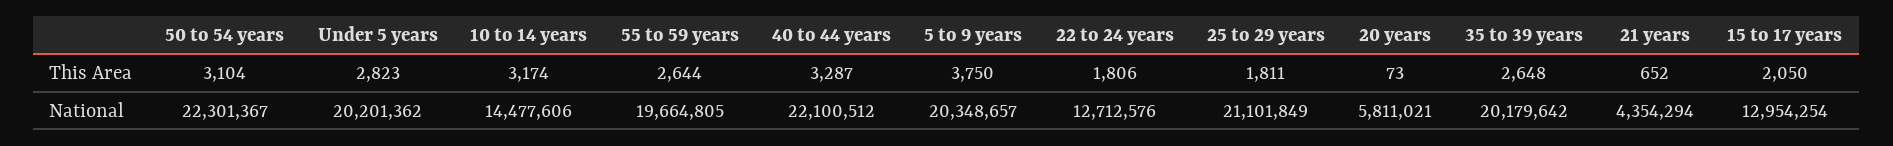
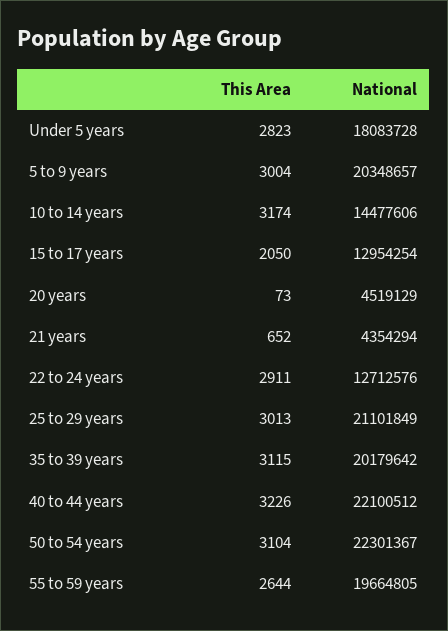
  {
    "50 to 54 years": {
      "This Area": 3104,
      "National": 22301367
    },
    "Under 5 years": {
      "This Area": 2823,
-     "National": 20201362
+     "National": 18083728
    },
    "10 to 14 years": {
      "This Area": 3174,
      "National": 14477606
    },
    "55 to 59 years": {
      "This Area": 2644,
      "National": 19664805
    },
    "40 to 44 years": {
-     "This Area": 3287,
+     "This Area": 3226,
      "National": 22100512
    },
    "5 to 9 years": {
-     "This Area": 3750,
+     "This Area": 3004,
      "National": 20348657
    },
    "22 to 24 years": {
-     "This Area": 1806,
+     "This Area": 2911,
      "National": 12712576
    },
    "25 to 29 years": {
-     "This Area": 1811,
+     "This Area": 3013,
      "National": 21101849
    },
    "20 years": {
      "This Area": 73,
-     "National": 5811021
+     "National": 4519129
    },
    "35 to 39 years": {
-     "This Area": 2648,
+     "This Area": 3115,
      "National": 20179642
    },
    "21 years": {
      "This Area": 652,
      "National": 4354294
    },
    "15 to 17 years": {
      "This Area": 2050,
      "National": 12954254
    }
  }

